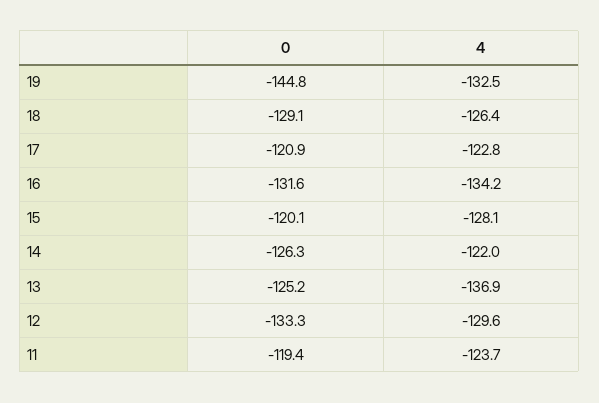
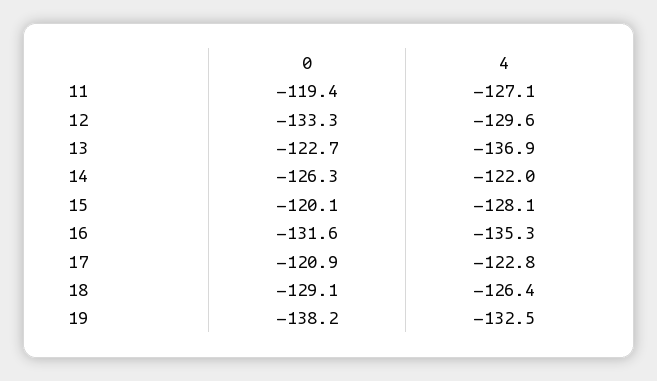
  {
    "0": {
-     "19": -144.8,
+     "19": -138.2,
      "18": -129.1,
      "17": -120.9,
      "16": -131.6,
      "15": -120.1,
      "14": -126.3,
-     "13": -125.2,
+     "13": -122.7,
      "12": -133.3,
      "11": -119.4
    },
    "4": {
      "19": -132.5,
      "18": -126.4,
      "17": -122.8,
-     "16": -134.2,
+     "16": -135.3,
      "15": -128.1,
      "14": -122,
      "13": -136.9,
      "12": -129.6,
-     "11": -123.7
+     "11": -127.1
    }
  }

